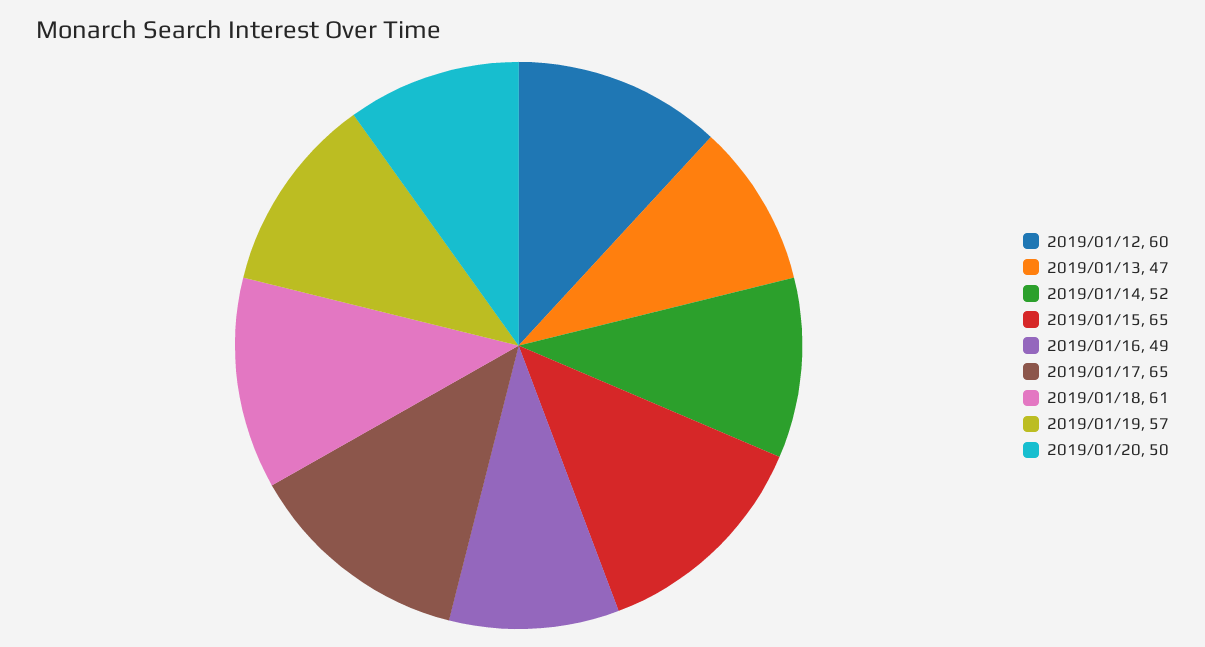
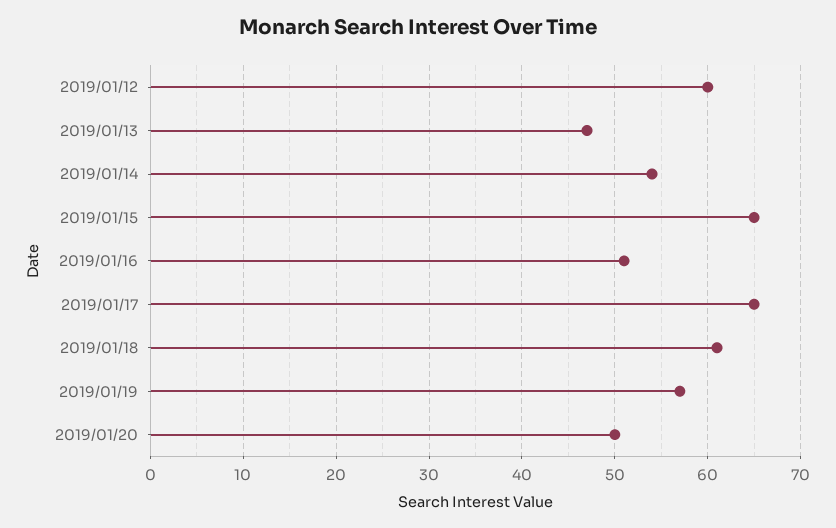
  {
    "2019/01/12": 60,
    "2019/01/13": 47,
-   "2019/01/14": 52,
+   "2019/01/14": 54,
    "2019/01/15": 65,
-   "2019/01/16": 49,
+   "2019/01/16": 51,
    "2019/01/17": 65,
    "2019/01/18": 61,
    "2019/01/19": 57,
    "2019/01/20": 50
  }

